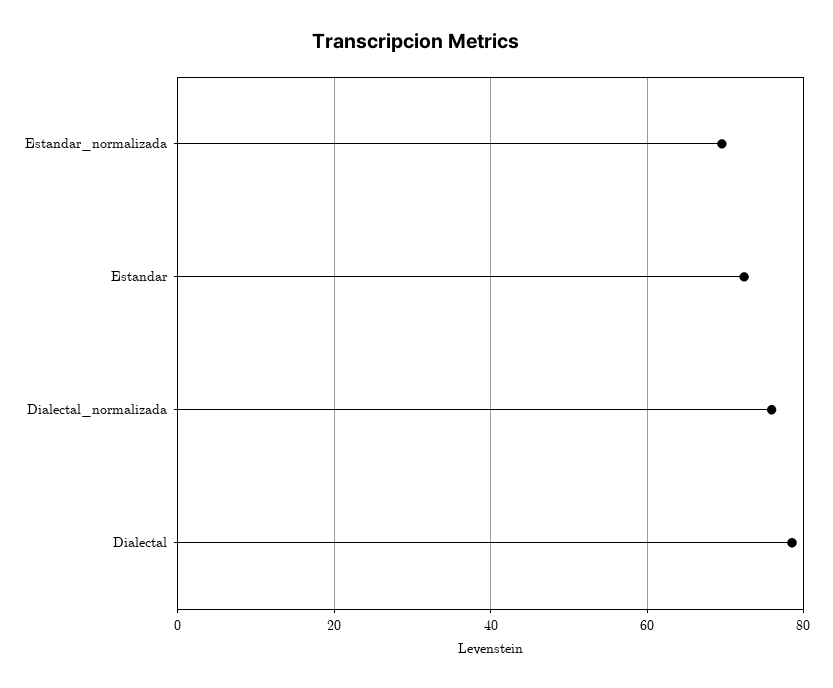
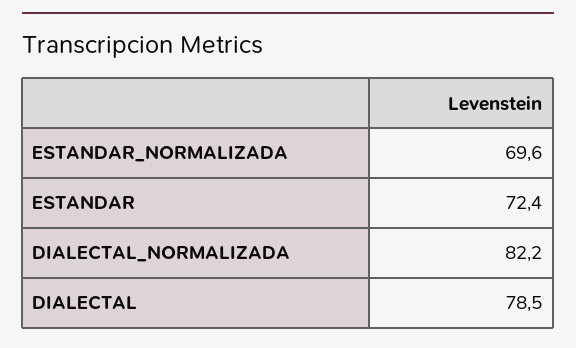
  {
    "Estandar_normalizada": 69.6,
    "Estandar": 72.4,
-   "Dialectal_normalizada": 76,
+   "Dialectal_normalizada": 82.2,
    "Dialectal": 78.5
  }

